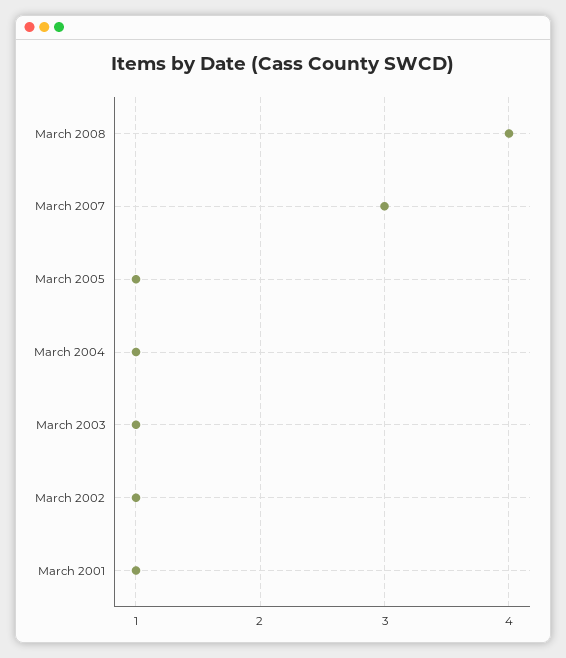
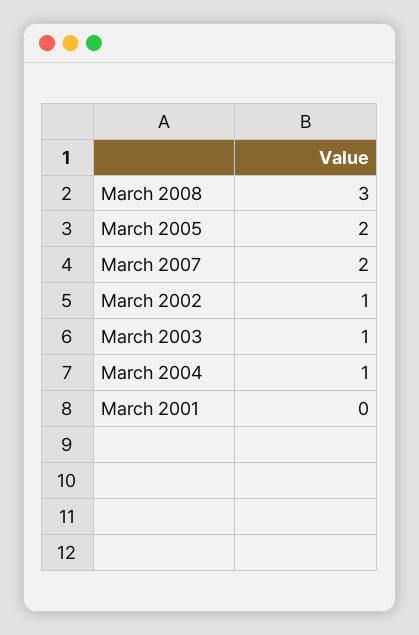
  {
-   "March 2008": 4,
+   "March 2008": 3,
-   "March 2007": 3,
+   "March 2007": 2,
-   "March 2005": 1,
+   "March 2005": 2,
    "March 2004": 1,
    "March 2003": 1,
    "March 2002": 1,
-   "March 2001": 1
+   "March 2001": 0
  }

